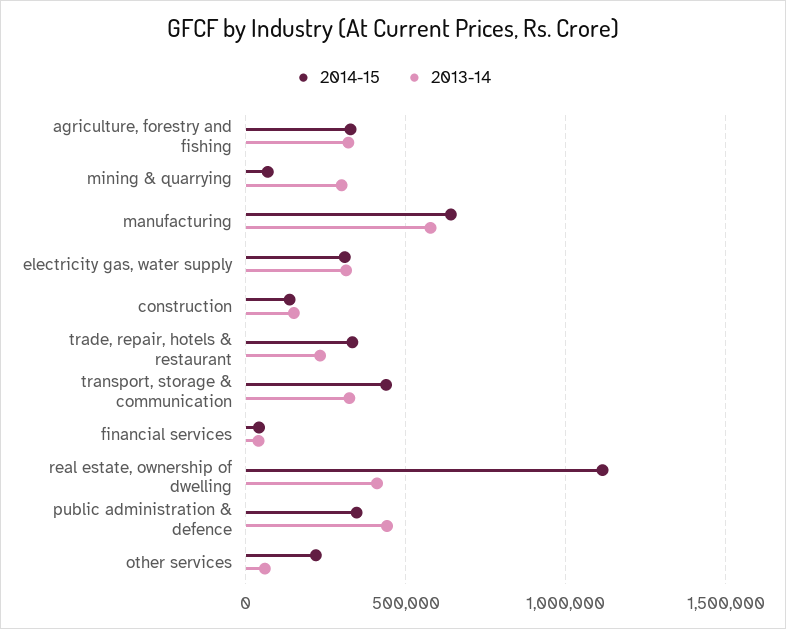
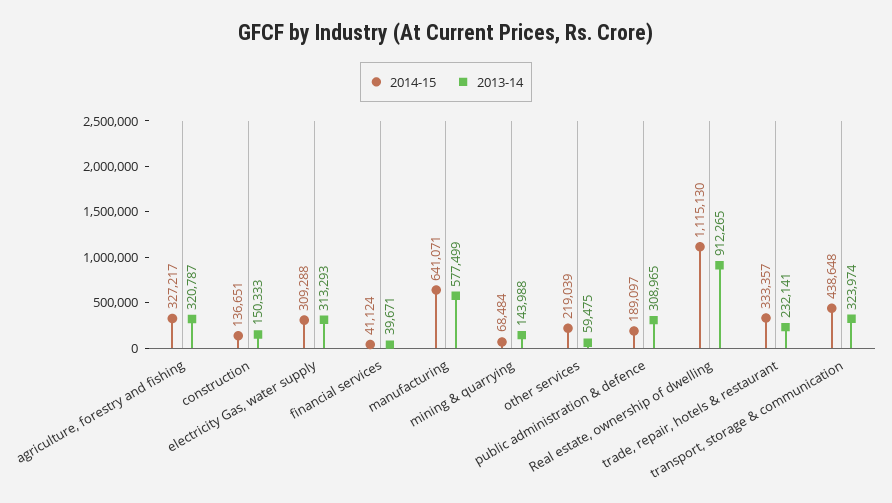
  {
    "2014-15": {
      "agriculture, forestry and fishing": 327217,
      "mining & quarrying": 68484,
      "manufacturing": 641071,
      "electricity gas, water supply": 309288,
      "construction": 136651,
      "trade, repair, hotels & restaurant": 333357,
      "transport, storage & communication": 438648,
      "financial services": 41124,
      "real estate, ownership of dwelling": 1115130,
-     "public administration & defence": 350000,
+     "public administration & defence": 189097,
      "other services": 219039
    },
    "2013-14": {
      "agriculture, forestry and fishing": 320787,
-     "mining & quarrying": 300000,
+     "mining & quarrying": 143988,
      "manufacturing": 577499,
      "electricity gas, water supply": 313293,
      "construction": 150333,
      "trade, repair, hotels & restaurant": 232141,
      "transport, storage & communication": 323974,
      "financial services": 39671,
-     "real estate, ownership of dwelling": 400000,
+     "real estate, ownership of dwelling": 912265,
-     "public administration & defence": 450000,
+     "public administration & defence": 308965,
      "other services": 59475
    }
  }

